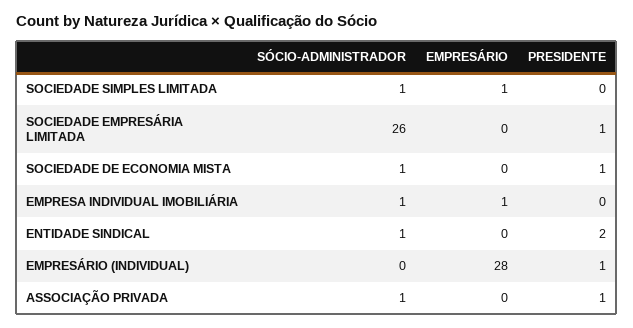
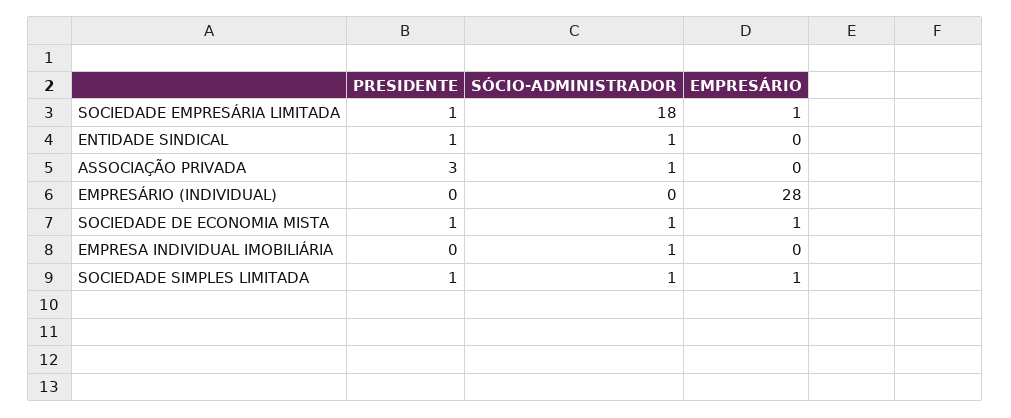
  {
    "SÓCIO-ADMINISTRADOR": {
      "SOCIEDADE SIMPLES LIMITADA": 1,
-     "SOCIEDADE EMPRESÁRIA LIMITADA": 26,
+     "SOCIEDADE EMPRESÁRIA LIMITADA": 18,
      "SOCIEDADE DE ECONOMIA MISTA": 1,
      "EMPRESA INDIVIDUAL IMOBILIÁRIA": 1,
      "ENTIDADE SINDICAL": 1,
      "EMPRESÁRIO (INDIVIDUAL)": 0,
      "ASSOCIAÇÃO PRIVADA": 1
    },
    "EMPRESÁRIO": {
      "SOCIEDADE SIMPLES LIMITADA": 1,
-     "SOCIEDADE EMPRESÁRIA LIMITADA": 0,
+     "SOCIEDADE EMPRESÁRIA LIMITADA": 1,
-     "SOCIEDADE DE ECONOMIA MISTA": 0,
+     "SOCIEDADE DE ECONOMIA MISTA": 1,
-     "EMPRESA INDIVIDUAL IMOBILIÁRIA": 1,
+     "EMPRESA INDIVIDUAL IMOBILIÁRIA": 0,
      "ENTIDADE SINDICAL": 0,
      "EMPRESÁRIO (INDIVIDUAL)": 28,
      "ASSOCIAÇÃO PRIVADA": 0
    },
    "PRESIDENTE": {
-     "SOCIEDADE SIMPLES LIMITADA": 0,
+     "SOCIEDADE SIMPLES LIMITADA": 1,
      "SOCIEDADE EMPRESÁRIA LIMITADA": 1,
      "SOCIEDADE DE ECONOMIA MISTA": 1,
      "EMPRESA INDIVIDUAL IMOBILIÁRIA": 0,
-     "ENTIDADE SINDICAL": 2,
+     "ENTIDADE SINDICAL": 1,
-     "EMPRESÁRIO (INDIVIDUAL)": 1,
+     "EMPRESÁRIO (INDIVIDUAL)": 0,
-     "ASSOCIAÇÃO PRIVADA": 1
+     "ASSOCIAÇÃO PRIVADA": 3
    }
  }

